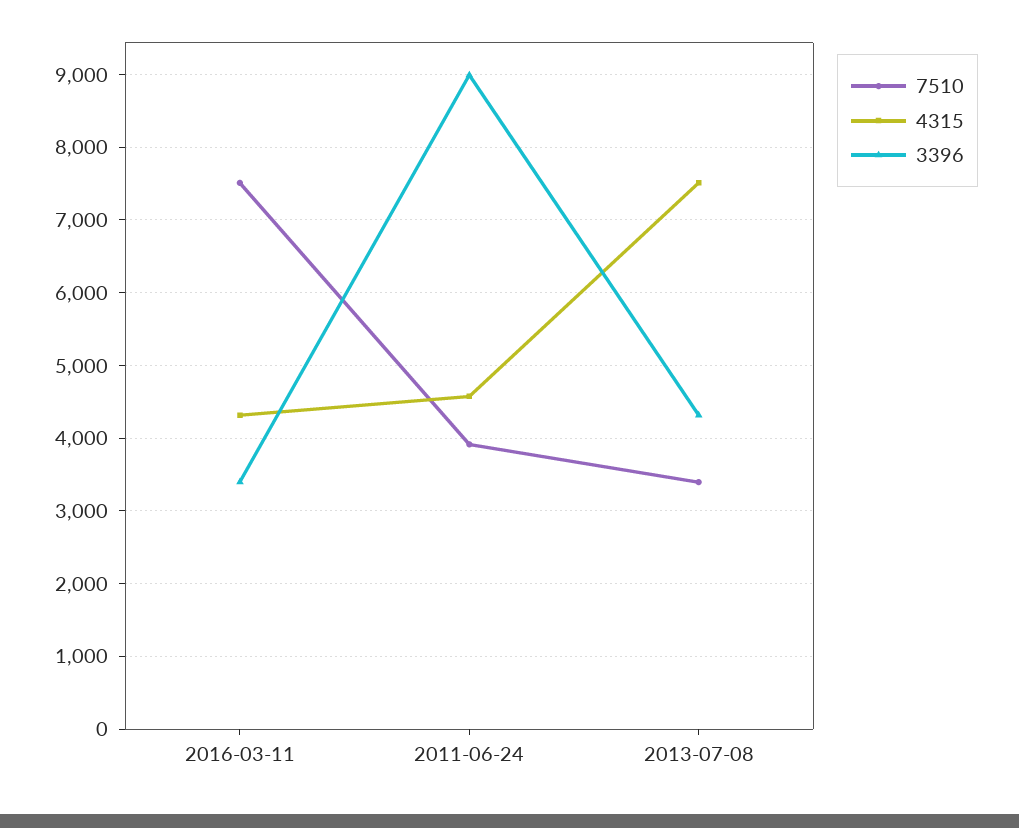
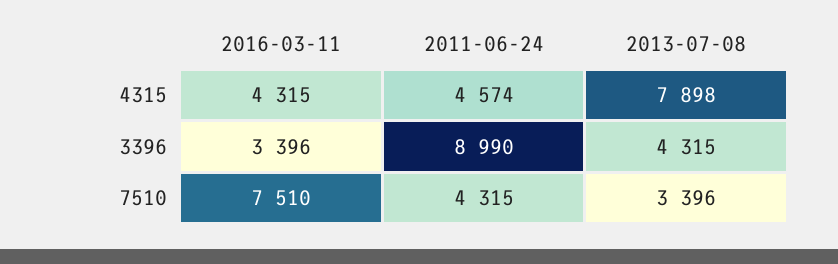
  {
    "7510": {
      "2016-03-11": 7510,
-     "2011-06-24": 3900,
+     "2011-06-24": 4315,
      "2013-07-08": 3396
    },
    "4315": {
      "2016-03-11": 4315,
      "2011-06-24": 4574,
-     "2013-07-08": 7500
+     "2013-07-08": 7898
    },
    "3396": {
      "2016-03-11": 3396,
      "2011-06-24": 8990,
      "2013-07-08": 4315
    }
  }

